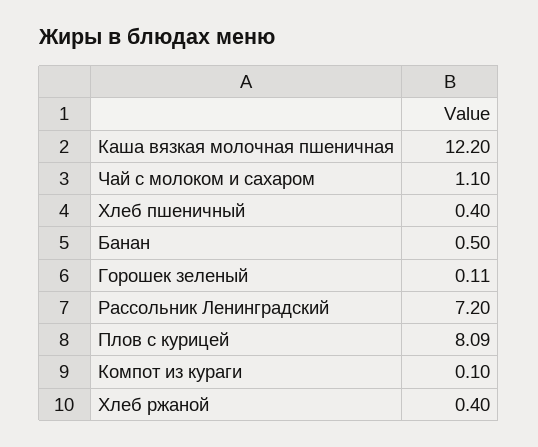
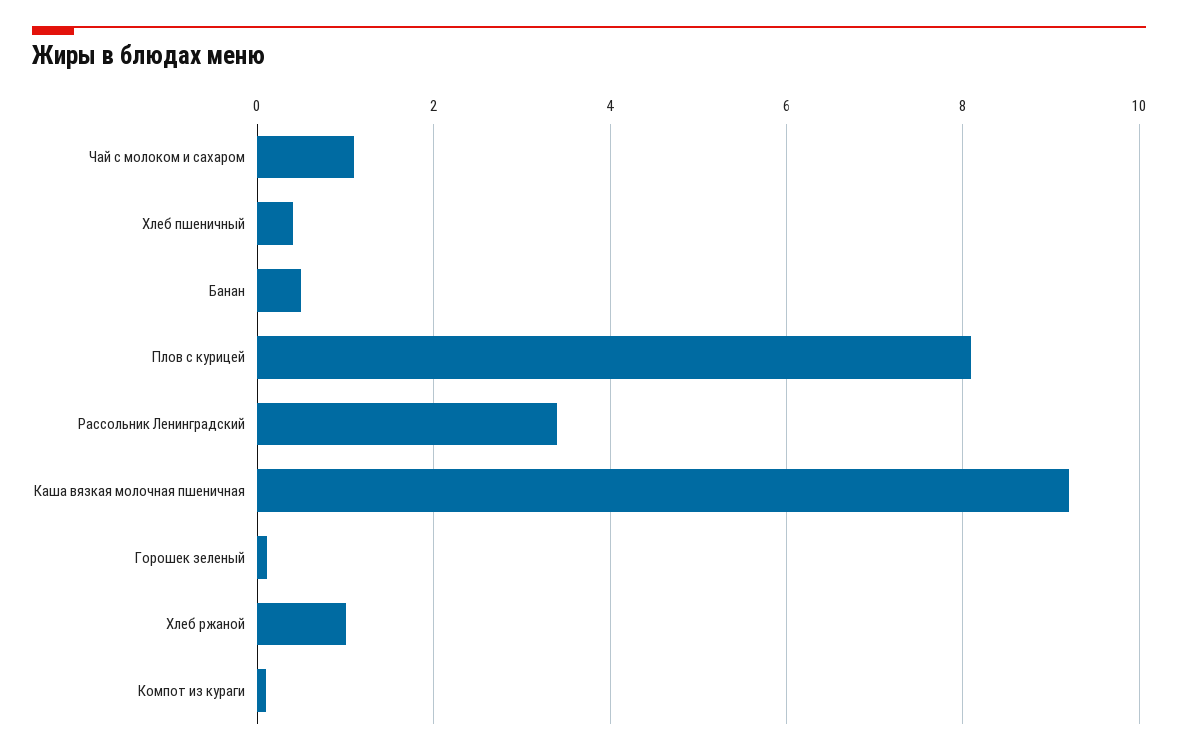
  {
-   "Каша вязкая молочная пшеничная": 12.2,
+   "Каша вязкая молочная пшеничная": 9.2,
    "Чай с молоком и сахаром": 1.1,
    "Хлеб пшеничный": 0.4,
    "Банан": 0.5,
    "Горошек зеленый": 0.11,
-   "Рассольник Ленинградский": 7.2,
+   "Рассольник Ленинградский": 3.4,
    "Плов с курицей": 8.09,
    "Компот из кураги": 0.1,
-   "Хлеб ржаной": 0.4
+   "Хлеб ржаной": 1
  }

